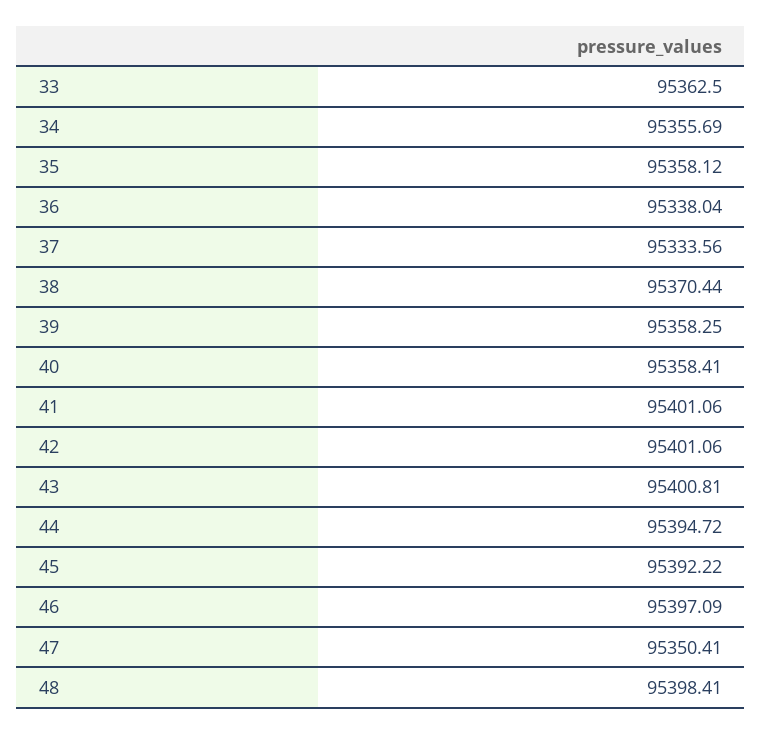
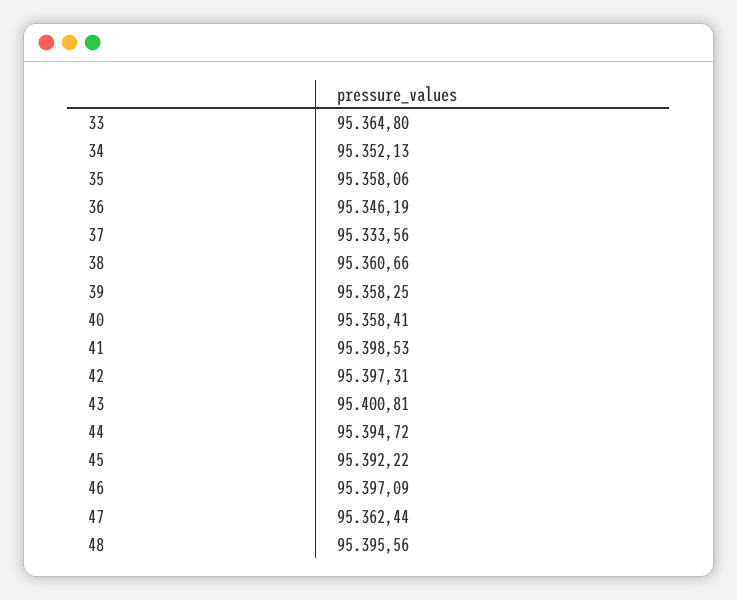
  {
-   "33": 95362.5,
+   "33": 95364.8,
-   "34": 95355.69,
+   "34": 95352.13,
-   "35": 95358.12,
+   "35": 95358.06,
-   "36": 95338.04,
+   "36": 95346.19,
    "37": 95333.56,
-   "38": 95370.44,
+   "38": 95360.66,
    "39": 95358.25,
    "40": 95358.41,
-   "41": 95401.06,
+   "41": 95398.53,
-   "42": 95401.06,
+   "42": 95397.31,
    "43": 95400.81,
    "44": 95394.72,
    "45": 95392.22,
    "46": 95397.09,
-   "47": 95350.41,
+   "47": 95362.44,
-   "48": 95398.41
+   "48": 95395.56
  }

